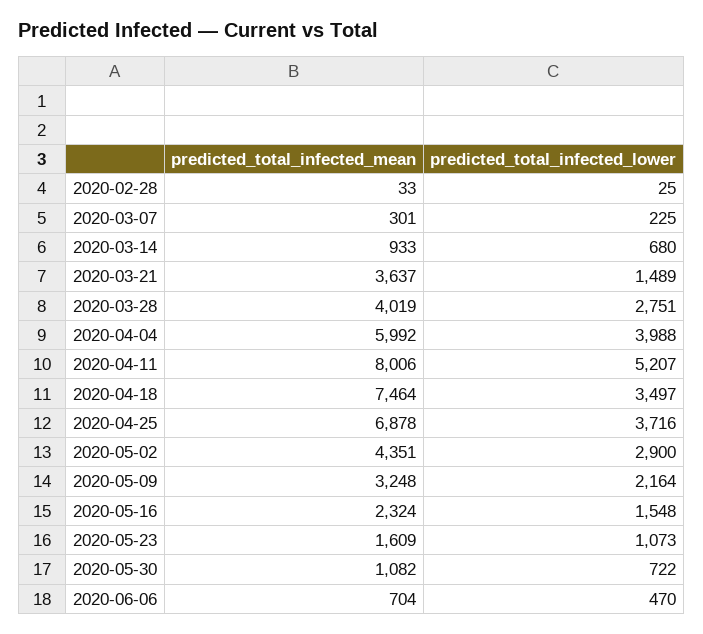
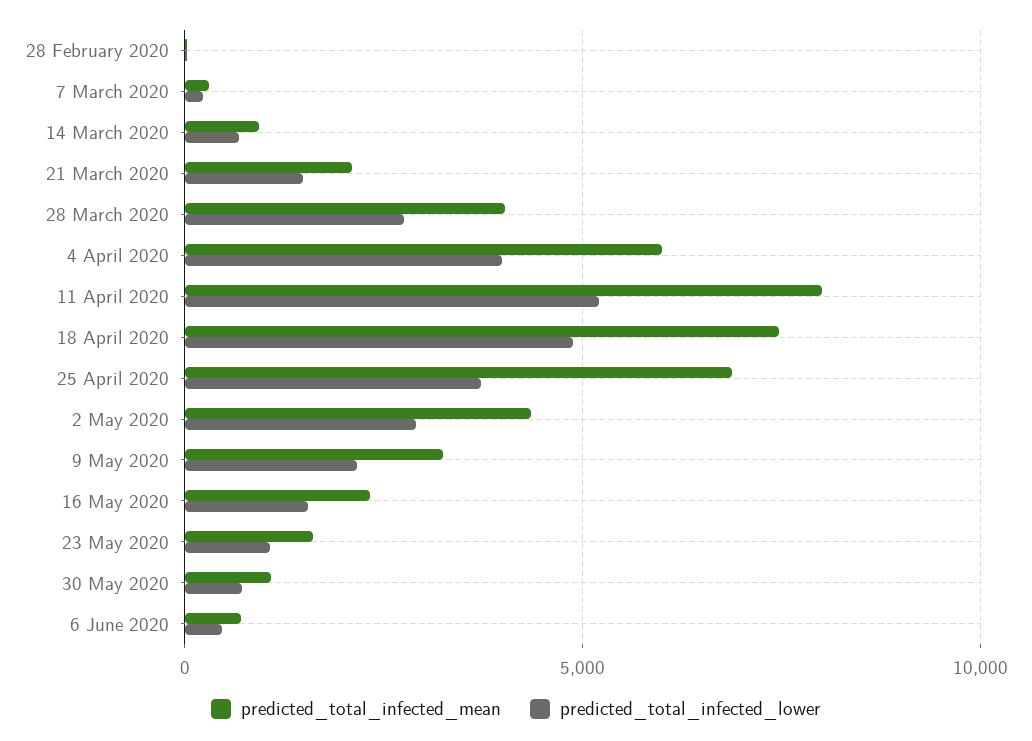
  {
    "predicted_total_infected_mean": {
      "2020-02-28": 33,
      "2020-03-07": 301,
      "2020-03-14": 933,
-     "2020-03-21": 3637,
+     "2020-03-21": 2000,
      "2020-03-28": 4019,
      "2020-04-04": 5992,
      "2020-04-11": 8006,
      "2020-04-18": 7464,
      "2020-04-25": 6878,
      "2020-05-02": 4351,
      "2020-05-09": 3248,
      "2020-05-16": 2324,
      "2020-05-23": 1609,
      "2020-05-30": 1082,
      "2020-06-06": 704
    },
    "predicted_total_infected_lower": {
      "2020-02-28": 25,
      "2020-03-07": 225,
      "2020-03-14": 680,
      "2020-03-21": 1489,
      "2020-03-28": 2751,
      "2020-04-04": 3988,
      "2020-04-11": 5207,
-     "2020-04-18": 3497,
+     "2020-04-18": 5000,
      "2020-04-25": 3716,
      "2020-05-02": 2900,
      "2020-05-09": 2164,
      "2020-05-16": 1548,
      "2020-05-23": 1073,
      "2020-05-30": 722,
      "2020-06-06": 470
    }
  }

